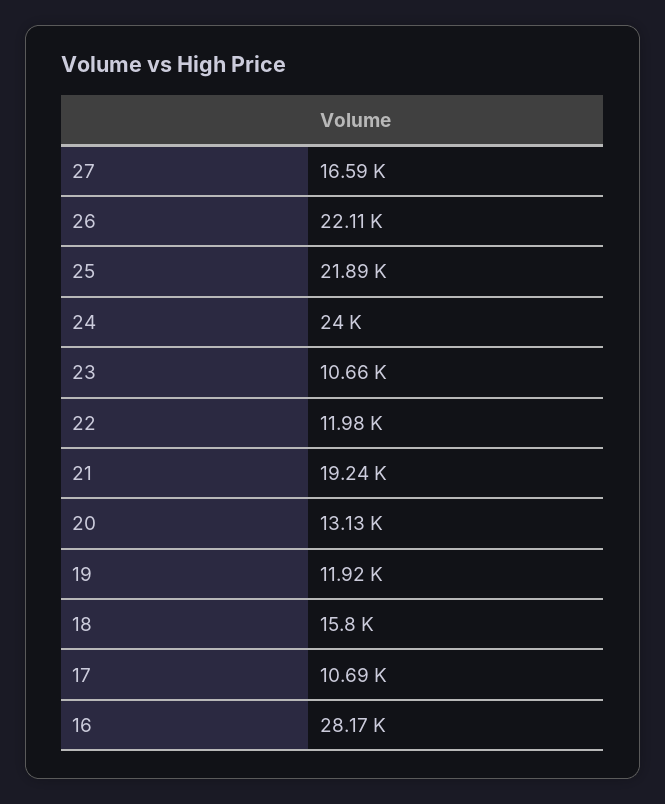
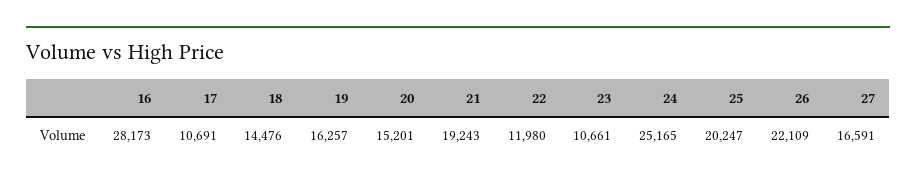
  {
    "27": 16591,
    "26": 22109,
-   "25": 21890,
+   "25": 20247,
-   "24": 24000,
+   "24": 25165,
    "23": 10661,
    "22": 11980,
    "21": 19243,
-   "20": 13130,
+   "20": 15201,
-   "19": 11920,
+   "19": 16257,
-   "18": 15800,
+   "18": 14476,
    "17": 10691,
    "16": 28173
  }

